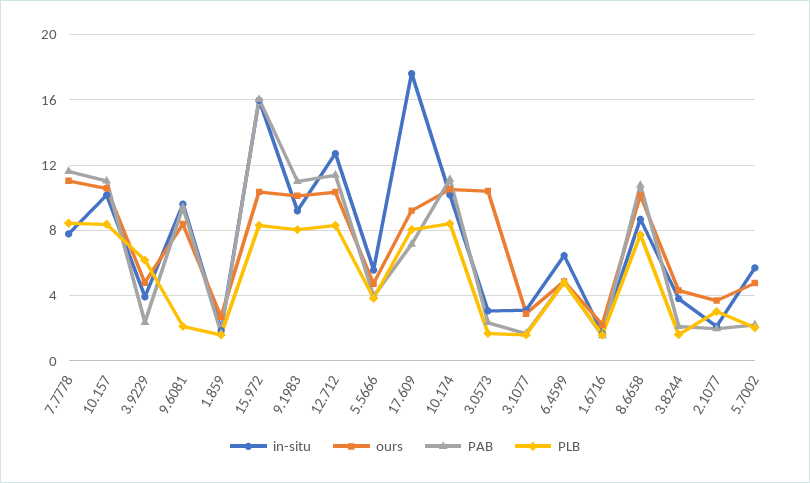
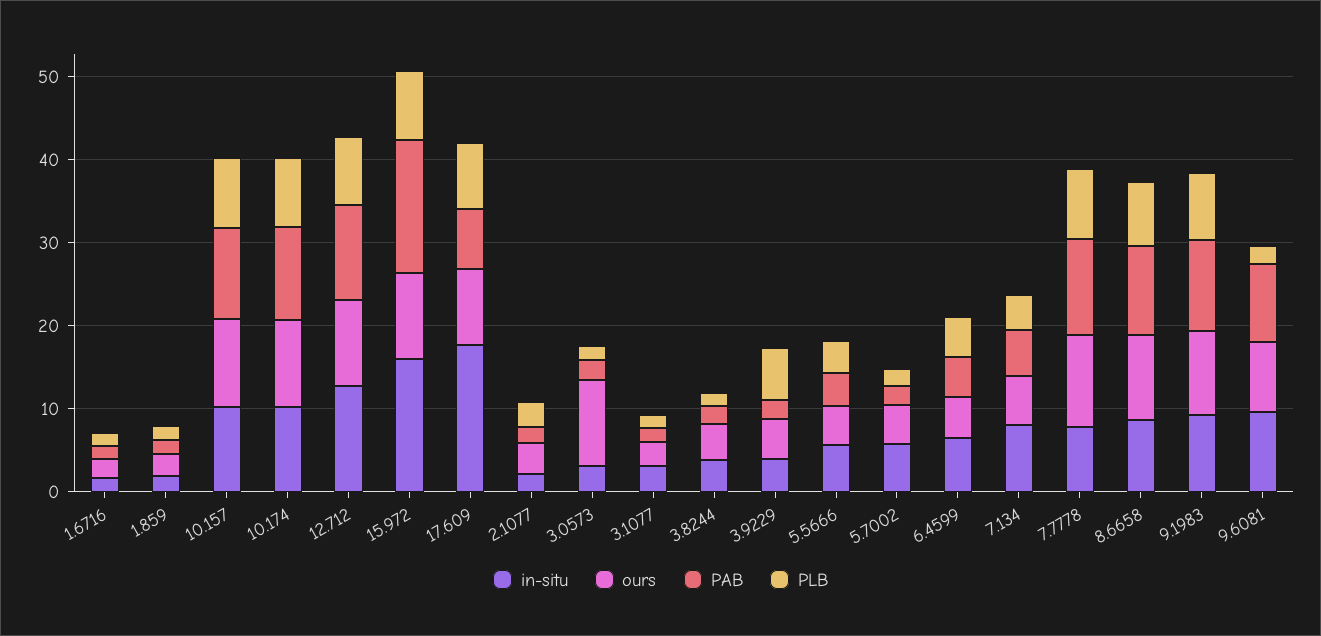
  {
    "in-situ": {
      "7.7778": 8,
      "10.157": 10,
      "3.9229": 4,
      "9.6081": 9.5,
      "1.859": 2,
      "15.972": 16,
      "9.1983": 9,
      "12.712": 12.5,
      "5.5666": 5.5,
      "17.609": 17.5,
      "10.174": 10,
      "3.0573": 3,
      "3.1077": 3,
      "6.4599": 6.5,
      "1.6716": 1.5,
      "8.6658": 8.5,
      "3.8244": 4,
      "2.1077": 2,
-     "5.7002": 5.5
+     "5.7002": 5.5,
+     "7.134": 8
    },
    "ours": {
      "7.7778": 11,
      "10.157": 10.5,
      "3.9229": 5,
      "9.6081": 8.5,
      "1.859": 2.5,
      "15.972": 10.5,
      "9.1983": 10,
      "12.712": 10.5,
      "5.5666": 4.5,
      "17.609": 9,
      "10.174": 10.5,
      "3.0573": 10.5,
      "3.1077": 3,
      "6.4599": 5,
      "1.6716": 2,
      "8.6658": 10,
      "3.8244": 4.5,
      "2.1077": 3.5,
-     "5.7002": 5
+     "5.7002": 5,
+     "7.134": 6
    },
    "PAB": {
      "7.7778": 11.5,
      "10.157": 11,
      "3.9229": 2.5,
      "9.6081": 9.5,
      "1.859": 1.5,
      "15.972": 16,
      "9.1983": 11,
      "12.712": 11.5,
      "5.5666": 4,
      "17.609": 7,
      "10.174": 11,
      "3.0573": 2.5,
      "3.1077": 1.5,
      "6.4599": 5,
      "1.6716": 1.5,
      "8.6658": 11,
      "3.8244": 2,
      "2.1077": 2,
-     "5.7002": 2
+     "5.7002": 2,
+     "7.134": 6
    },
    "PLB": {
      "7.7778": 8.5,
      "10.157": 8.5,
      "3.9229": 6,
      "9.6081": 2,
      "1.859": 1.5,
      "15.972": 8.5,
      "9.1983": 8,
      "12.712": 8.5,
      "5.5666": 4,
      "17.609": 8,
      "10.174": 8.5,
      "3.0573": 1.5,
      "3.1077": 1.5,
      "6.4599": 5,
      "1.6716": 1.5,
      "8.6658": 7.5,
      "3.8244": 1.5,
      "2.1077": 3,
-     "5.7002": 2
+     "5.7002": 2,
+     "7.134": 4
    }
  }

